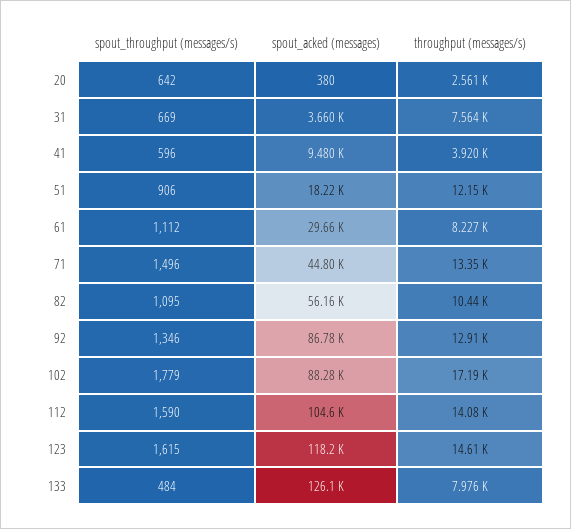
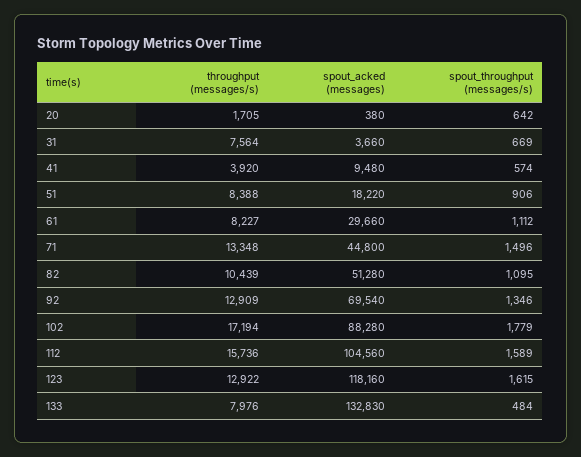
  {
    "spout_throughput (messages/s)": {
      "20": 642,
      "31": 669,
-     "41": 596,
+     "41": 574,
      "51": 906,
      "61": 1112,
      "71": 1496,
      "82": 1095,
      "92": 1346,
      "102": 1779,
-     "112": 1590,
+     "112": 1589,
      "123": 1615,
      "133": 484
    },
    "spout_acked (messages)": {
      "20": 380,
      "31": 3660,
      "41": 9480,
      "51": 18220,
      "61": 29660,
      "71": 44800,
-     "82": 56160,
+     "82": 51280,
-     "92": 86780,
+     "92": 69540,
      "102": 88280,
      "112": 104560,
      "123": 118160,
-     "133": 126100
+     "133": 132830
    },
    "throughput (messages/s)": {
-     "20": 2561,
+     "20": 1705,
      "31": 7564,
      "41": 3920,
-     "51": 12150,
+     "51": 8388,
      "61": 8227,
      "71": 13348,
      "82": 10439,
      "92": 12909,
      "102": 17194,
-     "112": 14080,
+     "112": 15736,
-     "123": 14610,
+     "123": 12922,
      "133": 7976
    }
  }

